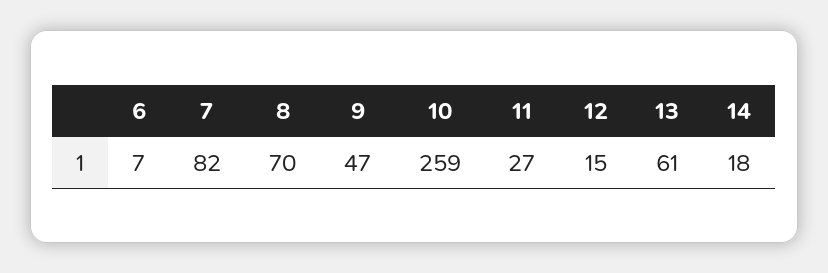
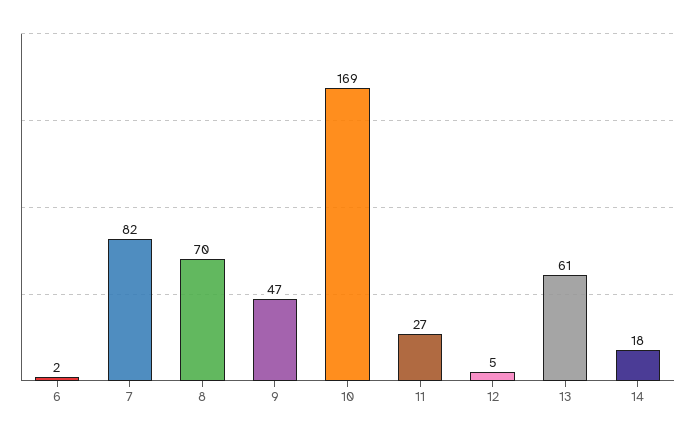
  {
-   "6": 7,
+   "6": 2,
    "7": 82,
    "8": 70,
    "9": 47,
-   "10": 259,
+   "10": 169,
    "11": 27,
-   "12": 15,
+   "12": 5,
    "13": 61,
    "14": 18
  }

